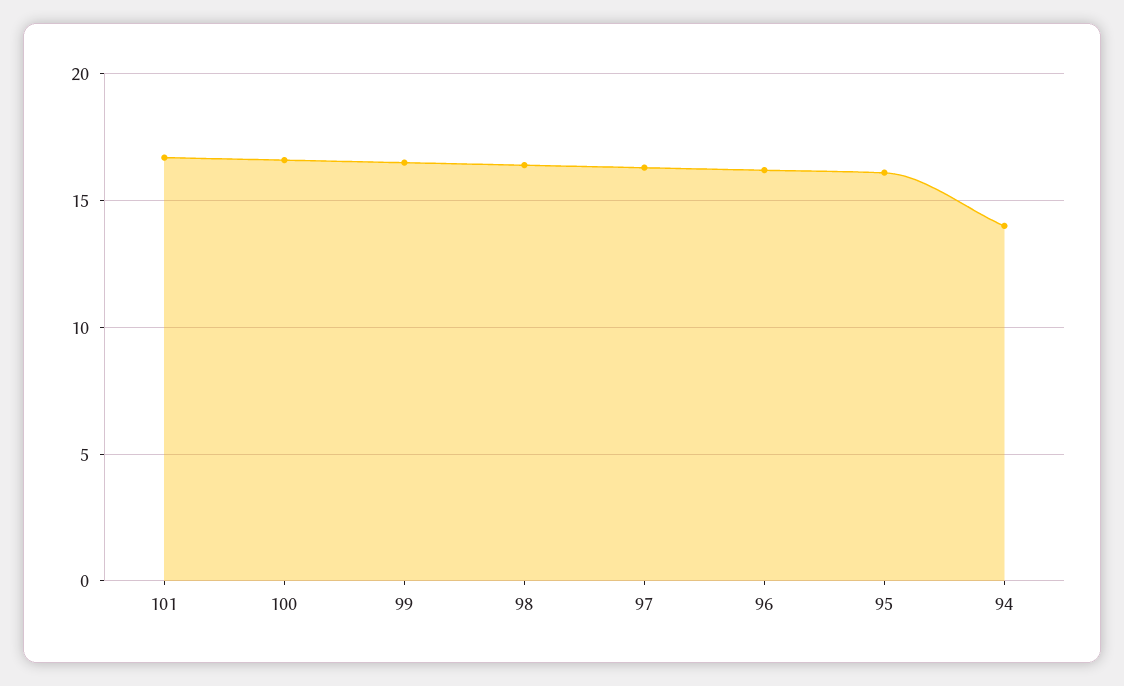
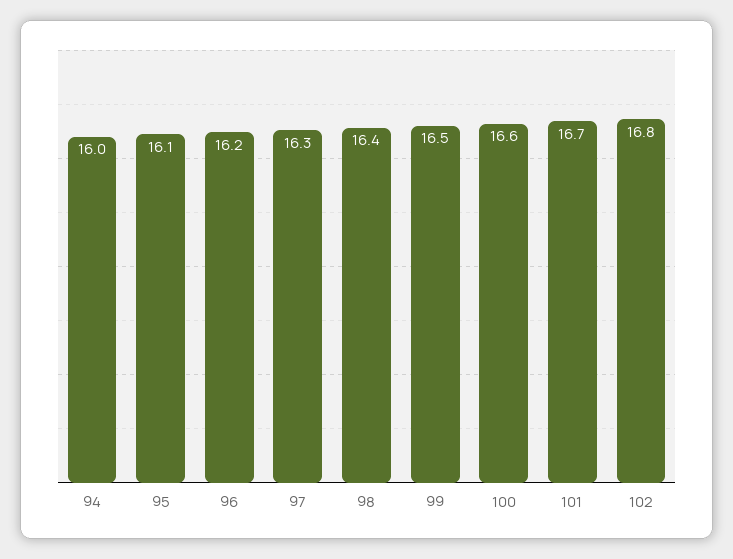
  {
    "101": 16.7,
    "100": 16.6,
    "99": 16.5,
    "98": 16.4,
    "97": 16.3,
    "96": 16.2,
    "95": 16.1,
-   "94": 14
+   "94": 16,
+   "102": 16.8
  }

